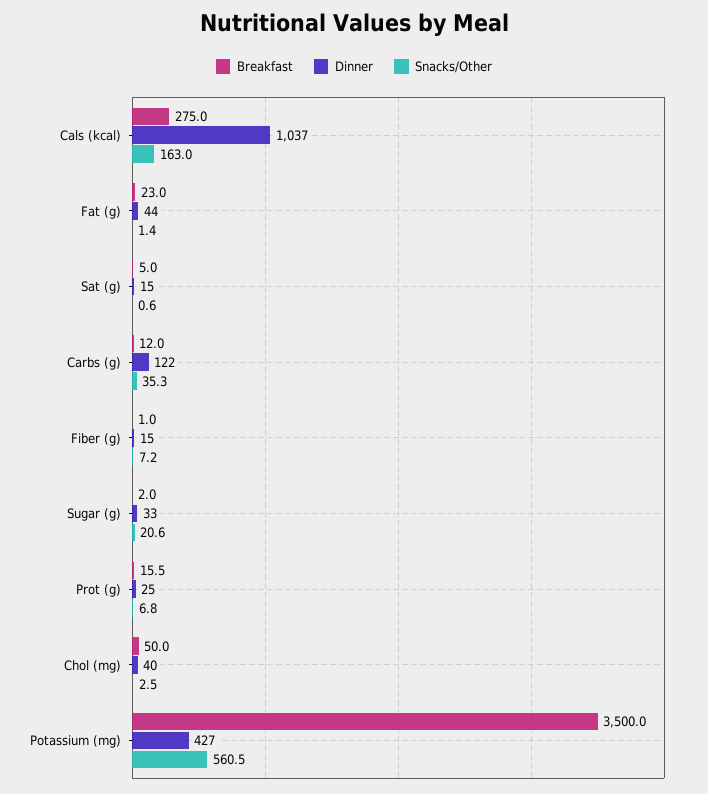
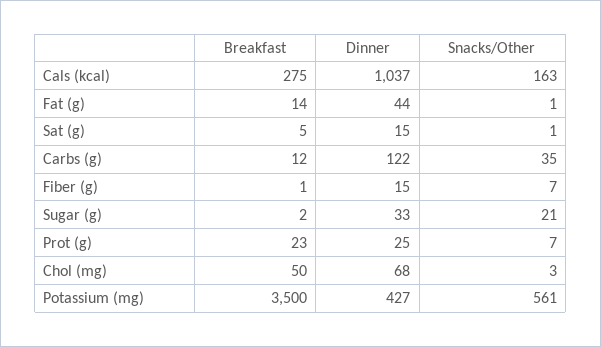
  {
    "Breakfast": {
      "Cals (kcal)": 275,
-     "Fat (g)": 23,
+     "Fat (g)": 14,
      "Sat (g)": 5,
      "Carbs (g)": 12,
      "Fiber (g)": 1,
      "Sugar (g)": 2,
-     "Prot (g)": 15.5,
+     "Prot (g)": 23,
      "Chol (mg)": 50,
      "Potassium (mg)": 3500
    },
    "Dinner": {
      "Cals (kcal)": 1037,
      "Fat (g)": 44,
      "Sat (g)": 15,
      "Carbs (g)": 122,
      "Fiber (g)": 15,
      "Sugar (g)": 33,
      "Prot (g)": 25,
-     "Chol (mg)": 40,
+     "Chol (mg)": 68,
      "Potassium (mg)": 427
    },
    "Snacks/Other": {
      "Cals (kcal)": 163,
      "Fat (g)": 1.4,
      "Sat (g)": 0.6,
      "Carbs (g)": 35.3,
      "Fiber (g)": 7.2,
      "Sugar (g)": 20.6,
      "Prot (g)": 6.8,
      "Chol (mg)": 2.5,
      "Potassium (mg)": 560.5
    }
  }

